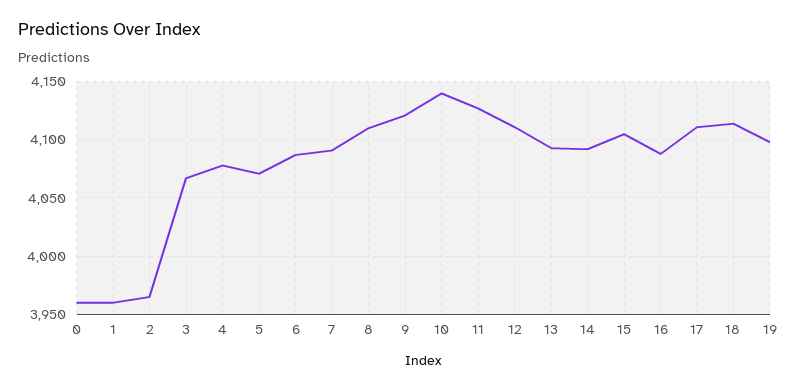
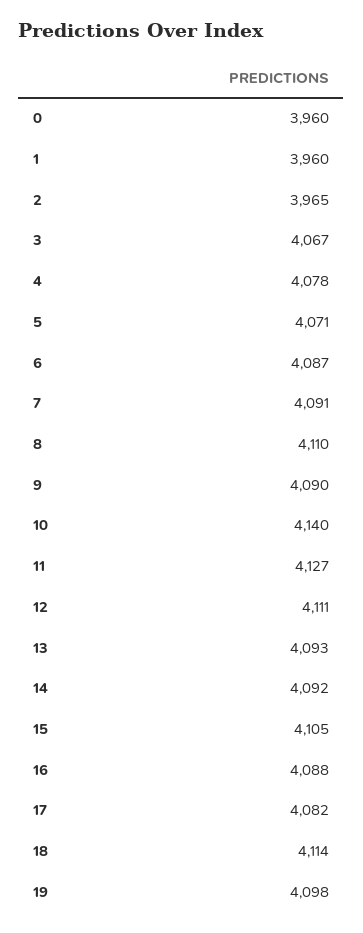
  {
    "0": 3960,
    "1": 3960,
    "2": 3965,
    "3": 4067,
    "4": 4078,
    "5": 4071,
    "6": 4087,
    "7": 4091,
    "8": 4110,
-   "9": 4120,
+   "9": 4090,
    "10": 4140,
    "11": 4127,
    "12": 4111,
    "13": 4093,
    "14": 4092,
    "15": 4105,
    "16": 4088,
-   "17": 4110,
+   "17": 4082,
    "18": 4114,
    "19": 4098
  }

